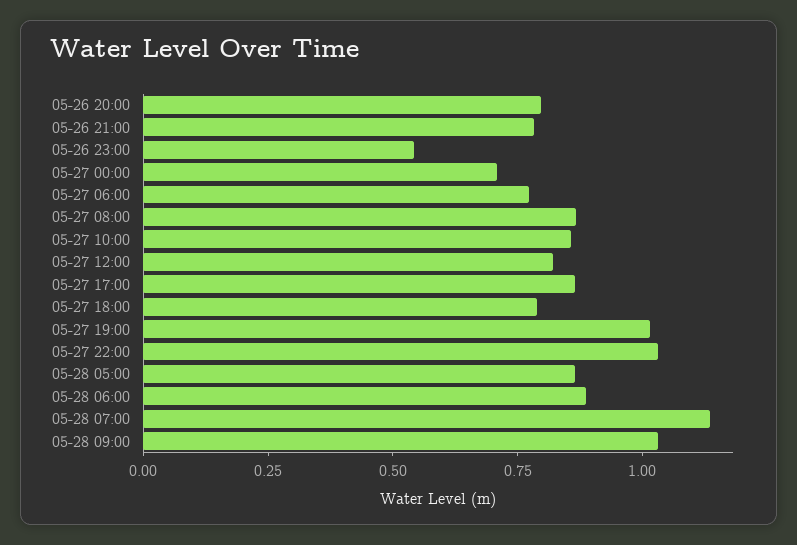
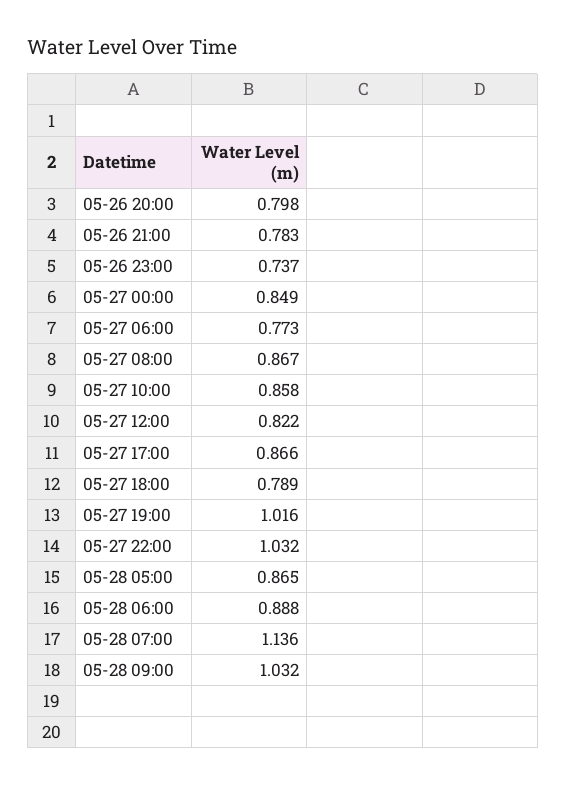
  {
    "05-26 20:00": 0.798,
    "05-26 21:00": 0.783,
-   "05-26 23:00": 0.55,
+   "05-26 23:00": 0.737,
-   "05-27 00:00": 0.7,
+   "05-27 00:00": 0.849,
    "05-27 06:00": 0.773,
    "05-27 08:00": 0.867,
    "05-27 10:00": 0.858,
    "05-27 12:00": 0.822,
    "05-27 17:00": 0.866,
    "05-27 18:00": 0.789,
    "05-27 19:00": 1.016,
    "05-27 22:00": 1.032,
    "05-28 05:00": 0.865,
    "05-28 06:00": 0.888,
    "05-28 07:00": 1.136,
    "05-28 09:00": 1.032
  }

